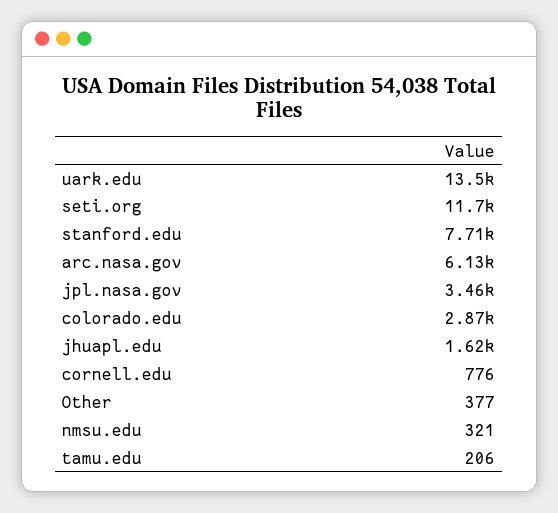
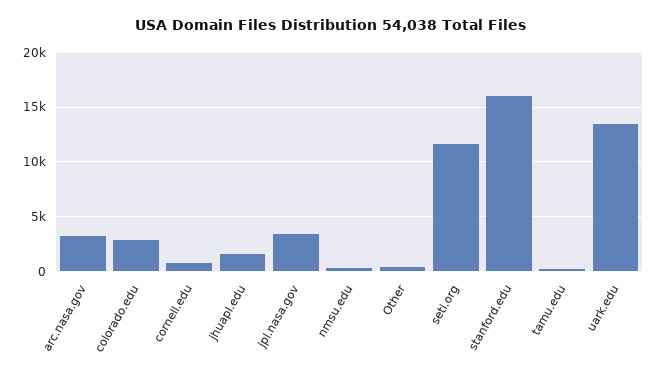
  {
    "uark.edu": 13500,
    "seti.org": 11700,
-   "stanford.edu": 7710,
+   "stanford.edu": 16000,
-   "arc.nasa.gov": 6130,
+   "arc.nasa.gov": 3000,
    "jpl.nasa.gov": 3460,
    "colorado.edu": 2870,
    "jhuapl.edu": 1620,
    "cornell.edu": 776,
    "Other": 377,
    "nmsu.edu": 321,
    "tamu.edu": 206
  }

